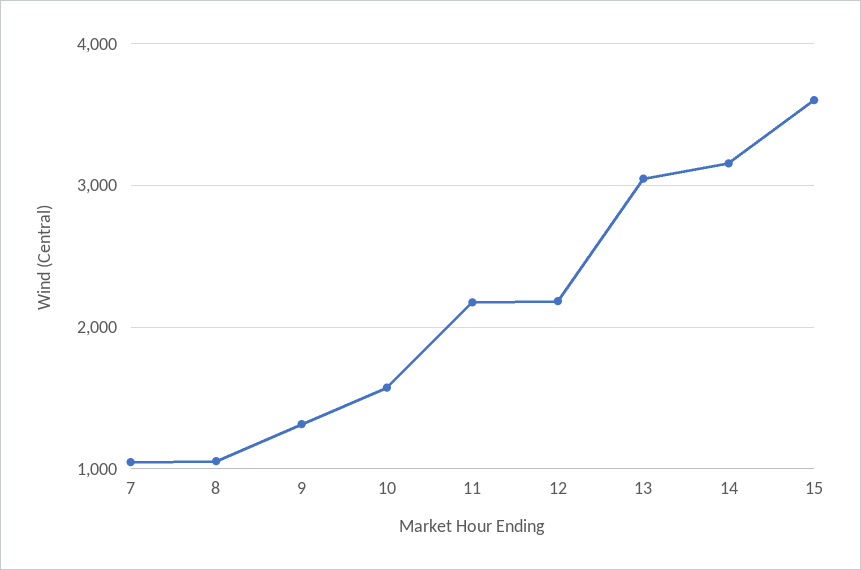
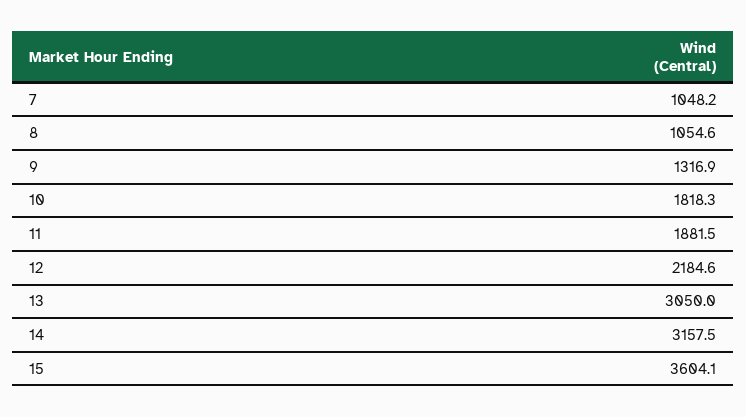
  {
    "7": 1048.2,
    "8": 1054.6,
    "9": 1316.9,
-   "10": 1600,
+   "10": 1818.3,
-   "11": 2200,
+   "11": 1881.5,
    "12": 2184.6,
    "13": 3050,
    "14": 3157.5,
    "15": 3604.1
  }

